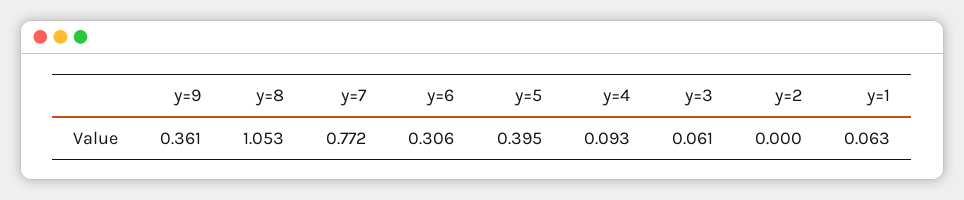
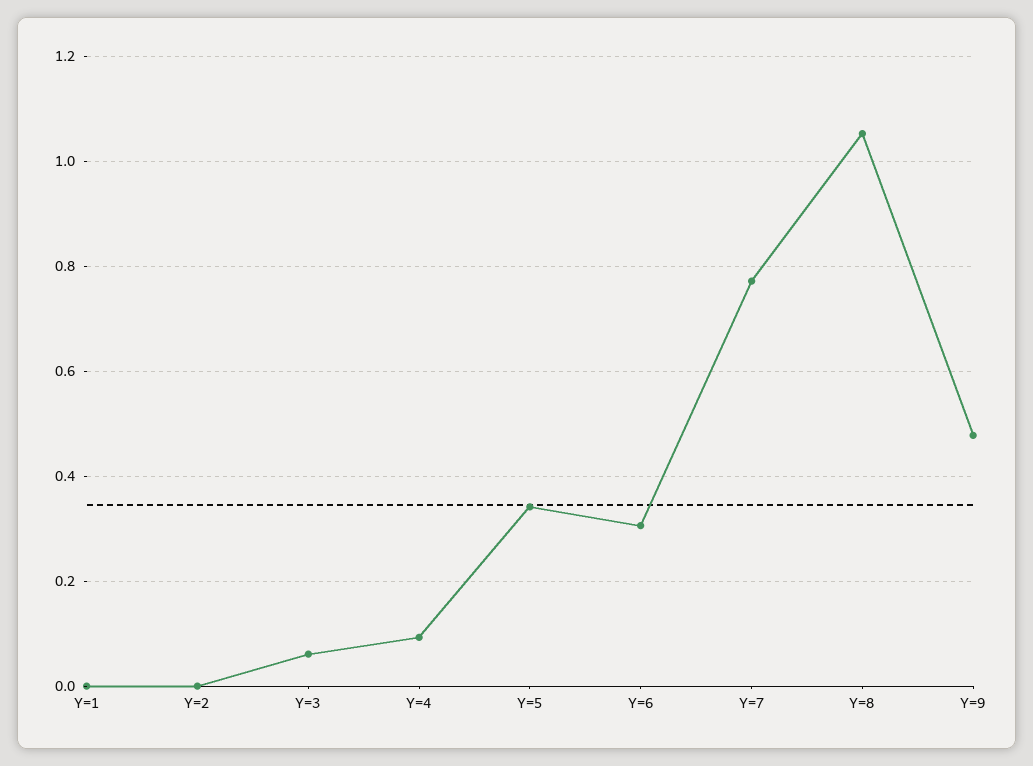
  {
-   "y=9": 0.361,
+   "y=9": 0.48,
    "y=8": 1.053,
    "y=7": 0.772,
    "y=6": 0.306,
-   "y=5": 0.395,
+   "y=5": 0.34,
    "y=4": 0.093,
    "y=3": 0.061,
    "y=2": 0,
-   "y=1": 0.063
+   "y=1": 0
  }

